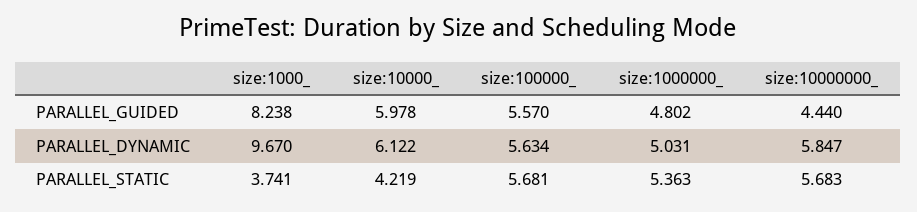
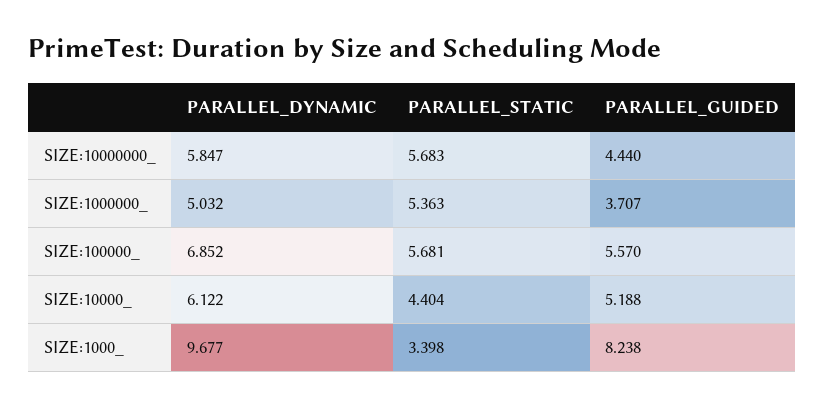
  {
    "size:1000_": {
      "PARALLEL_GUIDED": 8.238,
-     "PARALLEL_DYNAMIC": 9.67,
+     "PARALLEL_DYNAMIC": 9.677,
-     "PARALLEL_STATIC": 3.741
+     "PARALLEL_STATIC": 3.398
    },
    "size:10000_": {
-     "PARALLEL_GUIDED": 5.978,
+     "PARALLEL_GUIDED": 5.188,
      "PARALLEL_DYNAMIC": 6.122,
-     "PARALLEL_STATIC": 4.219
+     "PARALLEL_STATIC": 4.404
    },
    "size:100000_": {
      "PARALLEL_GUIDED": 5.57,
-     "PARALLEL_DYNAMIC": 5.634,
+     "PARALLEL_DYNAMIC": 6.852,
      "PARALLEL_STATIC": 5.681
    },
    "size:1000000_": {
-     "PARALLEL_GUIDED": 4.802,
+     "PARALLEL_GUIDED": 3.707,
-     "PARALLEL_DYNAMIC": 5.031,
+     "PARALLEL_DYNAMIC": 5.032,
      "PARALLEL_STATIC": 5.363
    },
    "size:10000000_": {
      "PARALLEL_GUIDED": 4.44,
      "PARALLEL_DYNAMIC": 5.847,
      "PARALLEL_STATIC": 5.683
    }
  }

